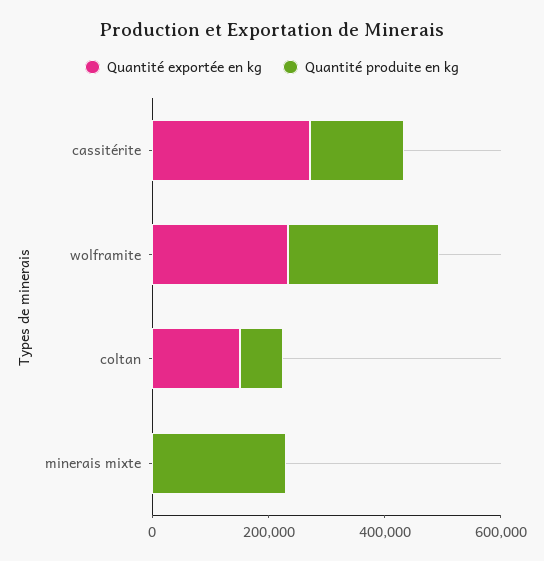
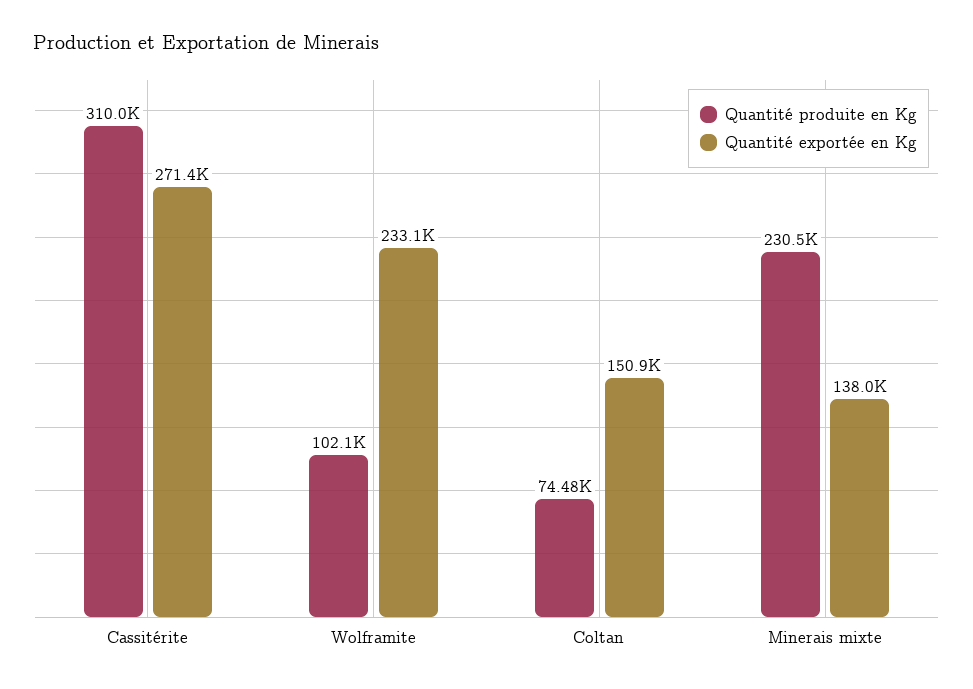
  {
    "Quantité exportée en kg": {
      "cassitérite": 271400,
      "wolframite": 233100,
      "coltan": 150900,
-     "minerais mixte": 0
+     "minerais mixte": 138000
    },
    "Quantité produite en kg": {
-     "cassitérite": 150000,
+     "cassitérite": 310000,
-     "wolframite": 250000,
+     "wolframite": 102100,
      "coltan": 74480,
      "minerais mixte": 230500
    }
  }

